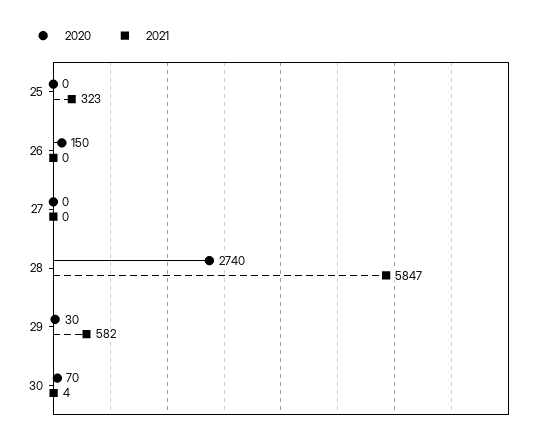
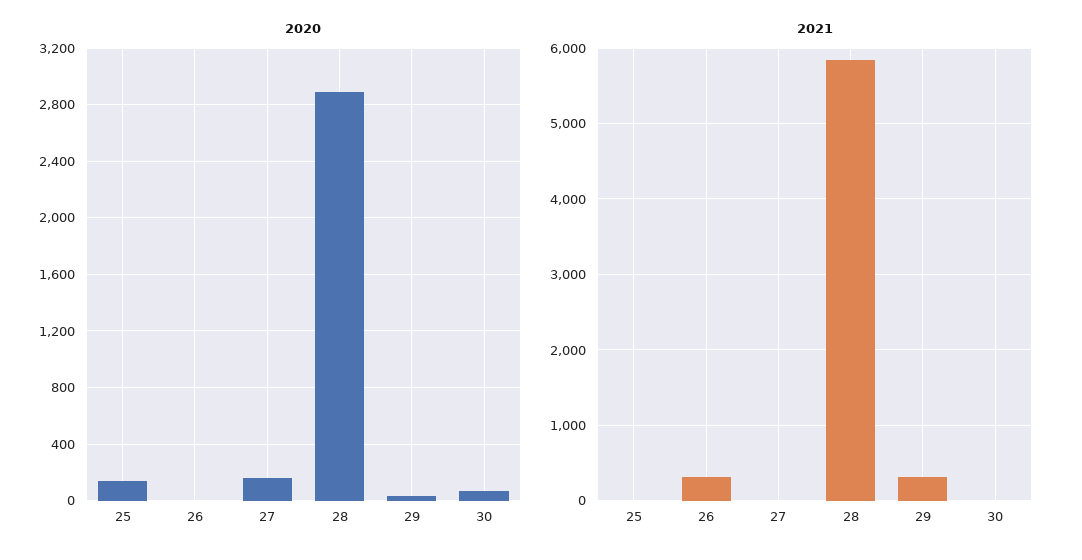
  {
    "2020": {
-     "25": 0,
+     "25": 150,
-     "26": 150,
+     "26": 0,
-     "27": 0,
+     "27": 150,
-     "28": 2740,
+     "28": 2900,
      "29": 30,
      "30": 70
    },
    "2021": {
-     "25": 323,
+     "25": 0,
-     "26": 0,
+     "26": 300,
      "27": 0,
      "28": 5847,
-     "29": 582,
+     "29": 300,
      "30": 4
    }
  }

